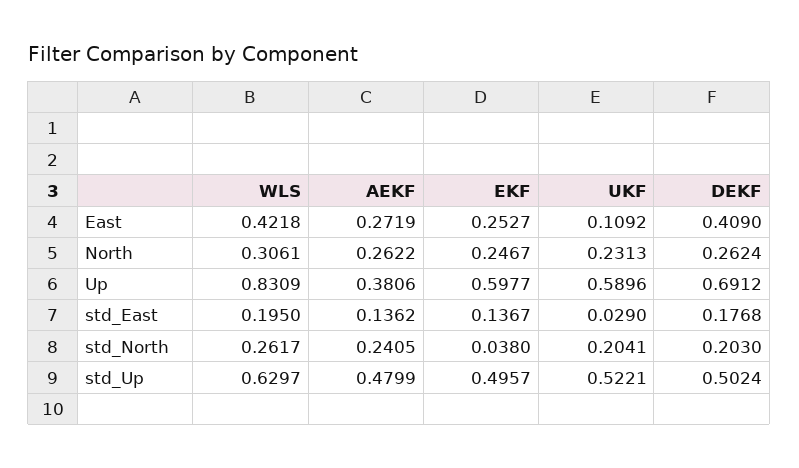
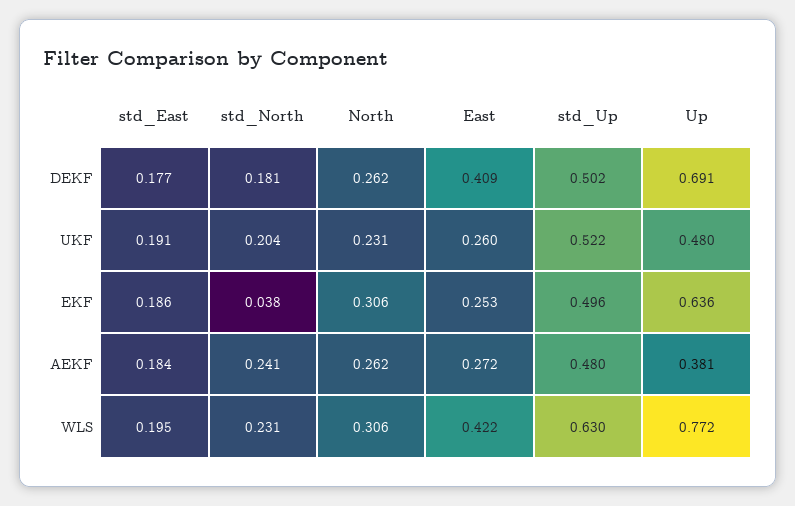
  {
    "WLS": {
      "East": 0.4218,
      "North": 0.3061,
-     "Up": 0.8309,
+     "Up": 0.772,
      "std_East": 0.195,
-     "std_North": 0.2617,
+     "std_North": 0.231,
      "std_Up": 0.6297
    },
    "AEKF": {
      "East": 0.2719,
      "North": 0.2622,
      "Up": 0.3806,
-     "std_East": 0.1362,
+     "std_East": 0.184,
      "std_North": 0.2405,
      "std_Up": 0.4799
    },
    "EKF": {
      "East": 0.2527,
-     "North": 0.2467,
+     "North": 0.306,
-     "Up": 0.5977,
+     "Up": 0.636,
-     "std_East": 0.1367,
+     "std_East": 0.186,
      "std_North": 0.038,
      "std_Up": 0.4957
    },
    "UKF": {
-     "East": 0.1092,
+     "East": 0.26,
      "North": 0.2313,
-     "Up": 0.5896,
+     "Up": 0.48,
-     "std_East": 0.029,
+     "std_East": 0.191,
      "std_North": 0.2041,
      "std_Up": 0.5221
    },
    "DEKF": {
      "East": 0.409,
      "North": 0.2624,
      "Up": 0.6912,
      "std_East": 0.1768,
-     "std_North": 0.203,
+     "std_North": 0.181,
      "std_Up": 0.5024
    }
  }

